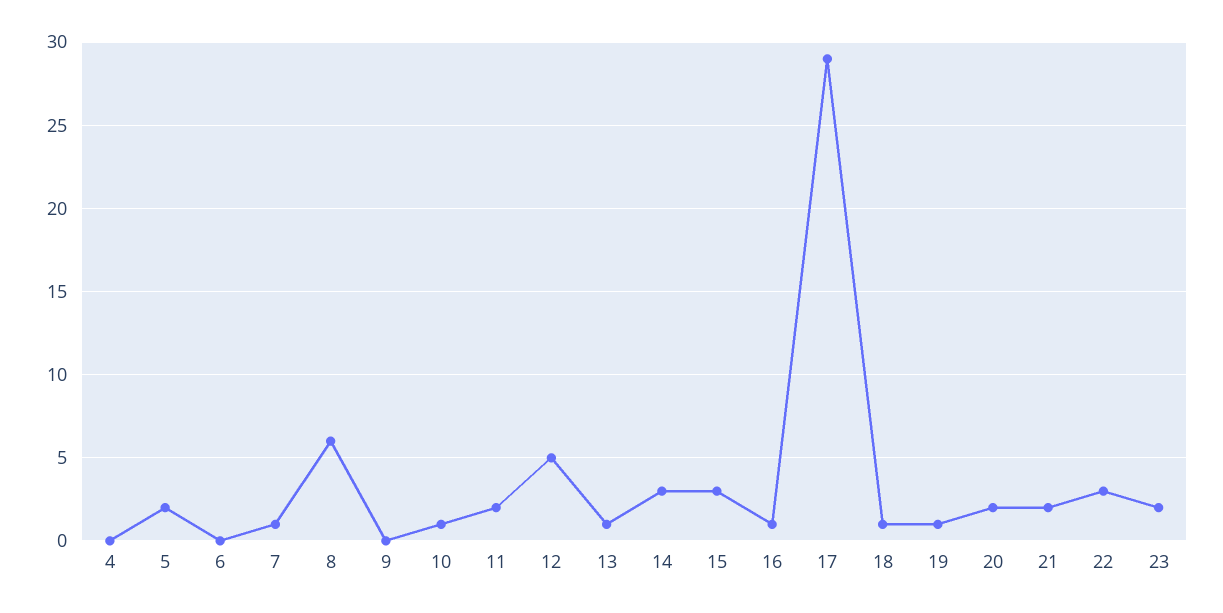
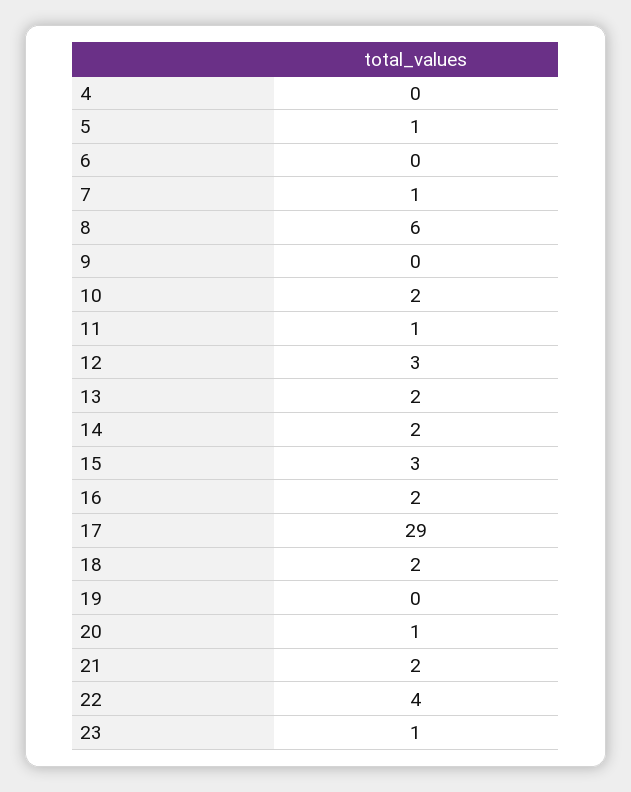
  {
    "4": 0,
-   "5": 2,
+   "5": 1,
    "6": 0,
    "7": 1,
    "8": 6,
    "9": 0,
-   "10": 1,
+   "10": 2,
-   "11": 2,
+   "11": 1,
-   "12": 5,
+   "12": 3,
-   "13": 1,
+   "13": 2,
-   "14": 3,
+   "14": 2,
    "15": 3,
-   "16": 1,
+   "16": 2,
    "17": 29,
-   "18": 1,
+   "18": 2,
-   "19": 1,
+   "19": 0,
-   "20": 2,
+   "20": 1,
    "21": 2,
-   "22": 3,
+   "22": 4,
-   "23": 2
+   "23": 1
  }

